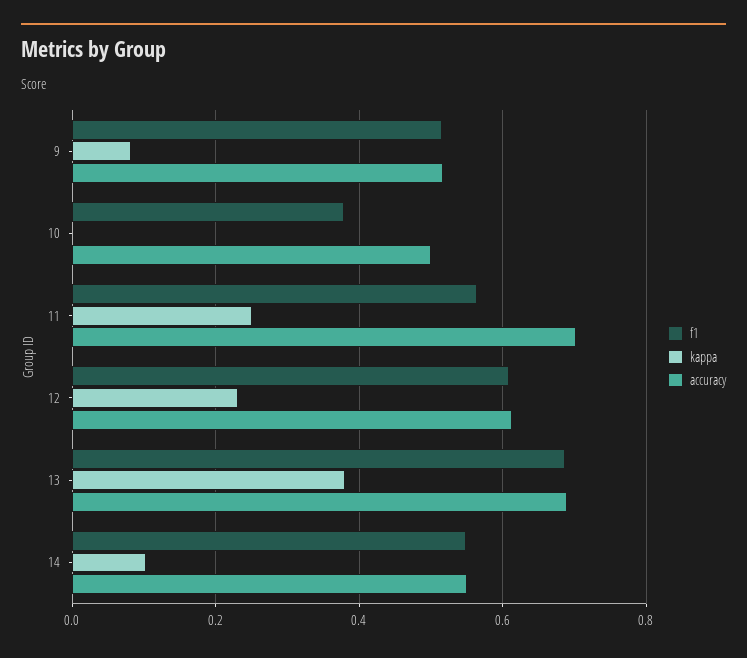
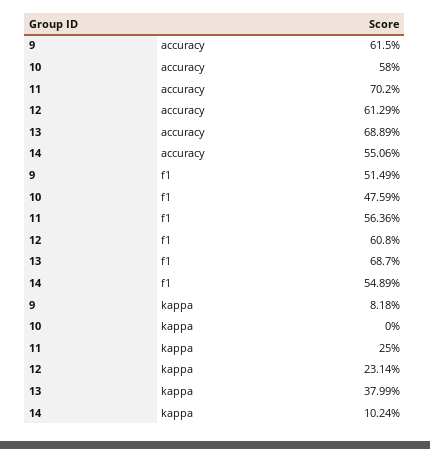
  {
    "f1": {
      "9": 0.5149,
-     "10": 0.38,
+     "10": 0.4759,
      "11": 0.5636,
      "12": 0.608,
      "13": 0.687,
      "14": 0.5489
    },
    "kappa": {
      "9": 0.0818,
      "10": 0,
      "11": 0.25,
      "12": 0.2314,
      "13": 0.3799,
      "14": 0.1024
    },
    "accuracy": {
-     "9": 0.52,
+     "9": 0.615,
-     "10": 0.5,
+     "10": 0.58,
      "11": 0.702,
      "12": 0.6129,
      "13": 0.6889,
      "14": 0.5506
    }
  }

